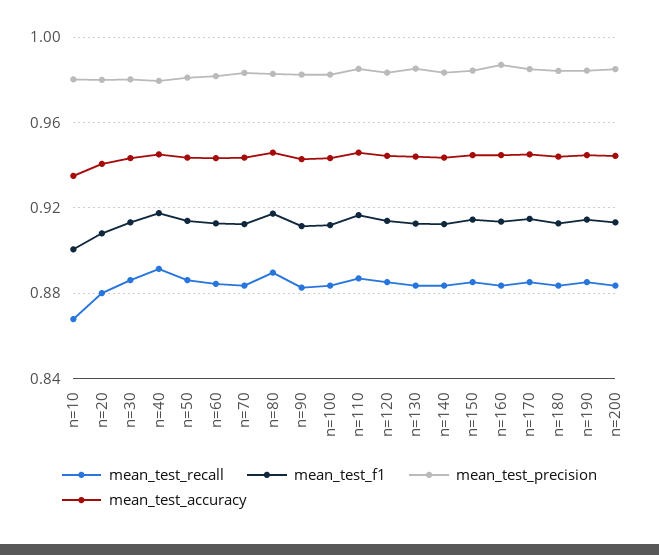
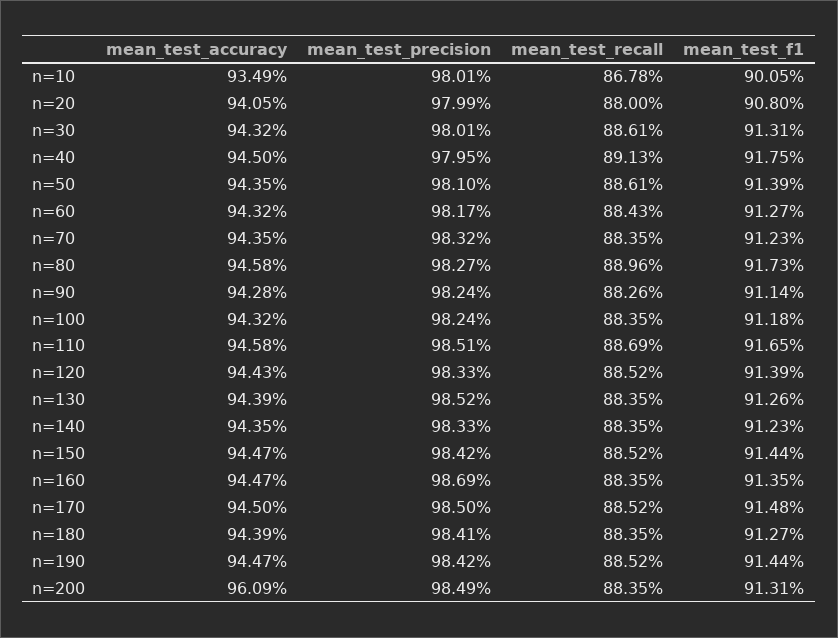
  {
    "mean_test_recall": {
      "n=10": 0.8678,
      "n=20": 0.88,
      "n=30": 0.8861,
      "n=40": 0.8913,
      "n=50": 0.8861,
      "n=60": 0.8843,
      "n=70": 0.8835,
      "n=80": 0.8896,
      "n=90": 0.8826,
      "n=100": 0.8835,
      "n=110": 0.8869,
      "n=120": 0.8852,
      "n=130": 0.8835,
      "n=140": 0.8835,
      "n=150": 0.8852,
      "n=160": 0.8835,
      "n=170": 0.8852,
      "n=180": 0.8835,
      "n=190": 0.8852,
      "n=200": 0.8835
    },
    "mean_test_f1": {
      "n=10": 0.9005,
      "n=20": 0.908,
      "n=30": 0.9131,
      "n=40": 0.9175,
      "n=50": 0.9139,
      "n=60": 0.9127,
      "n=70": 0.9123,
      "n=80": 0.9173,
      "n=90": 0.9114,
      "n=100": 0.9118,
      "n=110": 0.9165,
      "n=120": 0.9139,
      "n=130": 0.9126,
      "n=140": 0.9123,
      "n=150": 0.9144,
      "n=160": 0.9135,
      "n=170": 0.9148,
      "n=180": 0.9127,
      "n=190": 0.9144,
      "n=200": 0.9131
    },
    "mean_test_precision": {
      "n=10": 0.9801,
      "n=20": 0.9799,
      "n=30": 0.9801,
      "n=40": 0.9795,
      "n=50": 0.981,
      "n=60": 0.9817,
      "n=70": 0.9832,
      "n=80": 0.9827,
      "n=90": 0.9824,
      "n=100": 0.9824,
      "n=110": 0.9851,
      "n=120": 0.9833,
      "n=130": 0.9852,
      "n=140": 0.9833,
      "n=150": 0.9842,
      "n=160": 0.9869,
      "n=170": 0.985,
      "n=180": 0.9841,
      "n=190": 0.9842,
      "n=200": 0.9849
    },
    "mean_test_accuracy": {
      "n=10": 0.9349,
      "n=20": 0.9405,
      "n=30": 0.9432,
      "n=40": 0.945,
      "n=50": 0.9435,
      "n=60": 0.9432,
      "n=70": 0.9435,
      "n=80": 0.9458,
      "n=90": 0.9428,
      "n=100": 0.9432,
      "n=110": 0.9458,
      "n=120": 0.9443,
      "n=130": 0.9439,
      "n=140": 0.9435,
      "n=150": 0.9447,
      "n=160": 0.9447,
      "n=170": 0.945,
      "n=180": 0.9439,
      "n=190": 0.9447,
-     "n=200": 0.945
+     "n=200": 0.9609
    }
  }

